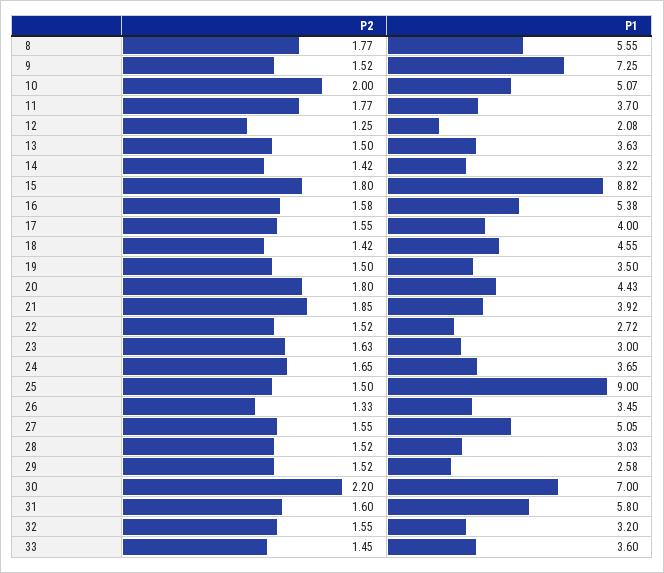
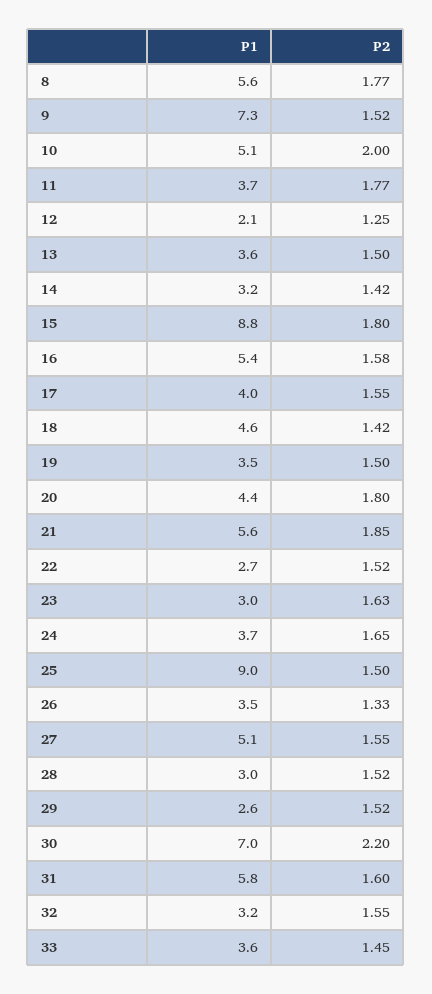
  {
    "P2": {
      "8": 1.77,
      "9": 1.52,
      "10": 2,
      "11": 1.77,
      "12": 1.25,
      "13": 1.5,
      "14": 1.42,
      "15": 1.8,
      "16": 1.58,
      "17": 1.55,
      "18": 1.42,
      "19": 1.5,
      "20": 1.8,
      "21": 1.85,
      "22": 1.52,
      "23": 1.63,
      "24": 1.65,
      "25": 1.5,
      "26": 1.33,
      "27": 1.55,
      "28": 1.52,
      "29": 1.52,
      "30": 2.2,
      "31": 1.6,
      "32": 1.55,
      "33": 1.45
    },
    "P1": {
      "8": 5.55,
      "9": 7.25,
      "10": 5.07,
      "11": 3.7,
      "12": 2.08,
      "13": 3.63,
      "14": 3.22,
      "15": 8.82,
      "16": 5.38,
      "17": 4,
      "18": 4.55,
      "19": 3.5,
      "20": 4.43,
-     "21": 3.92,
+     "21": 5.6,
      "22": 2.72,
      "23": 3,
      "24": 3.65,
      "25": 9,
      "26": 3.45,
      "27": 5.05,
      "28": 3.03,
      "29": 2.58,
      "30": 7,
      "31": 5.8,
      "32": 3.2,
      "33": 3.6
    }
  }

